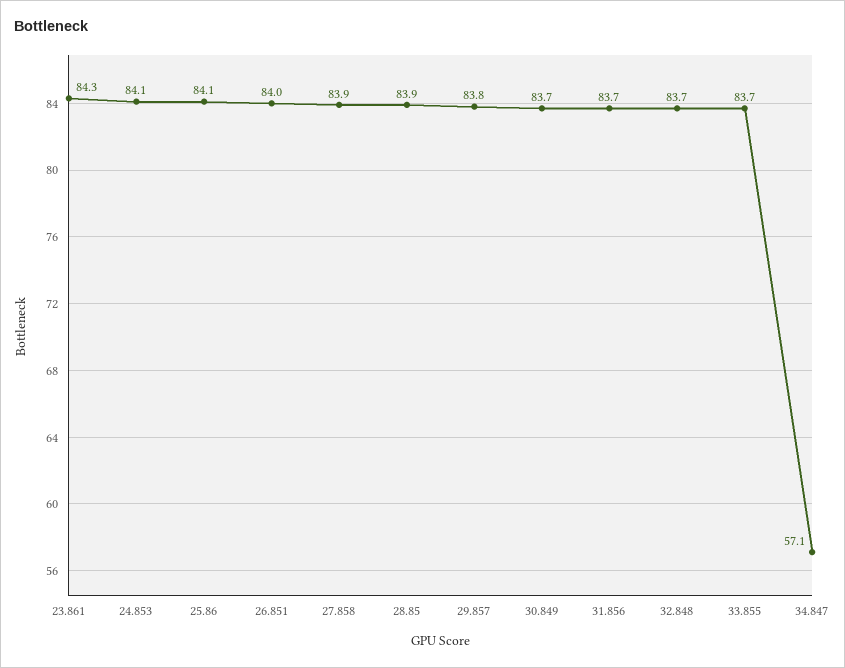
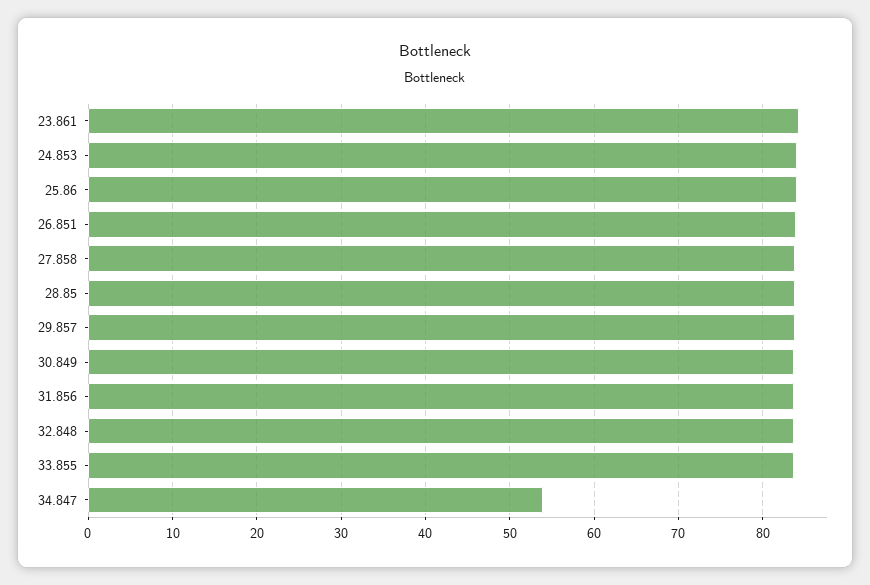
  {
    "23.861": 84.3,
    "24.853": 84.1,
    "25.86": 84.1,
    "26.851": 84,
    "27.858": 83.9,
    "28.85": 83.9,
    "29.857": 83.8,
    "30.849": 83.7,
    "31.856": 83.7,
    "32.848": 83.7,
    "33.855": 83.7,
-   "34.847": 57.1
+   "34.847": 54
  }

